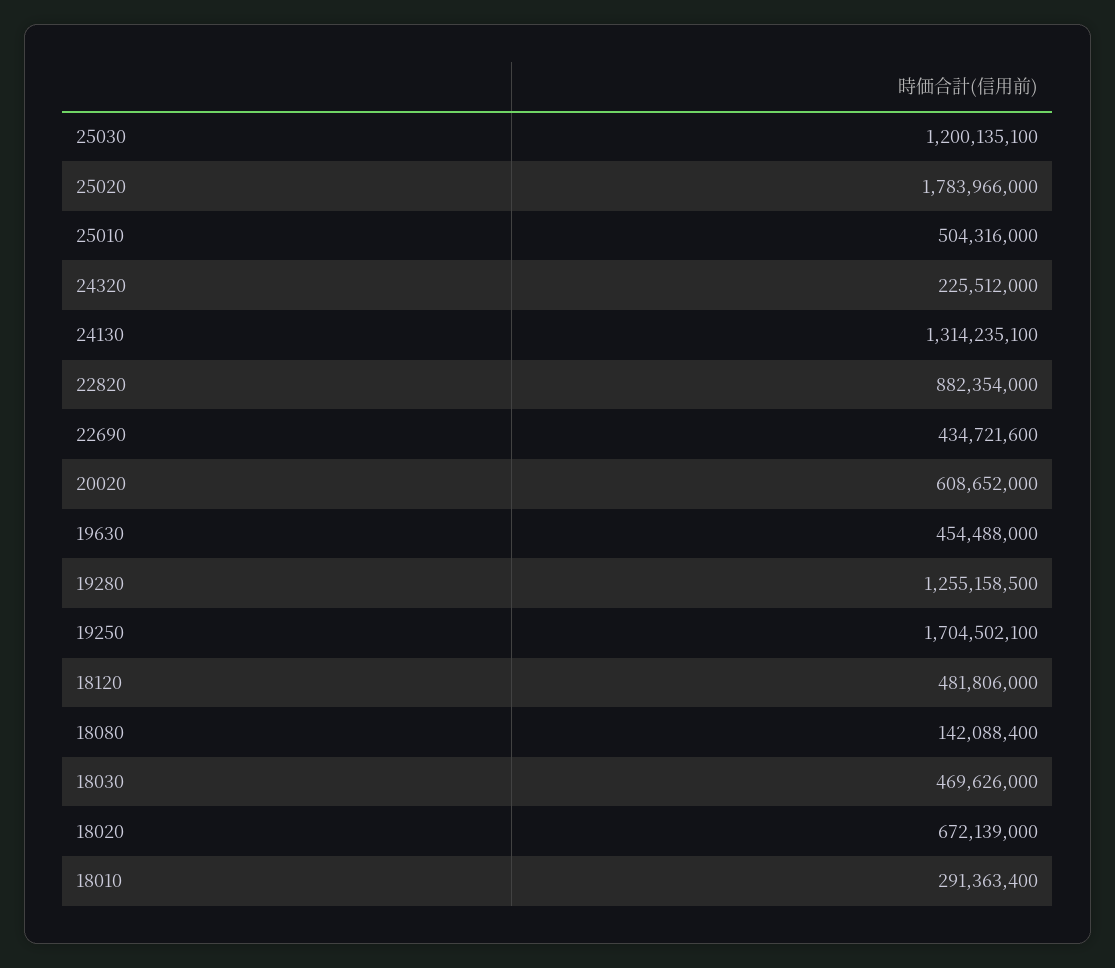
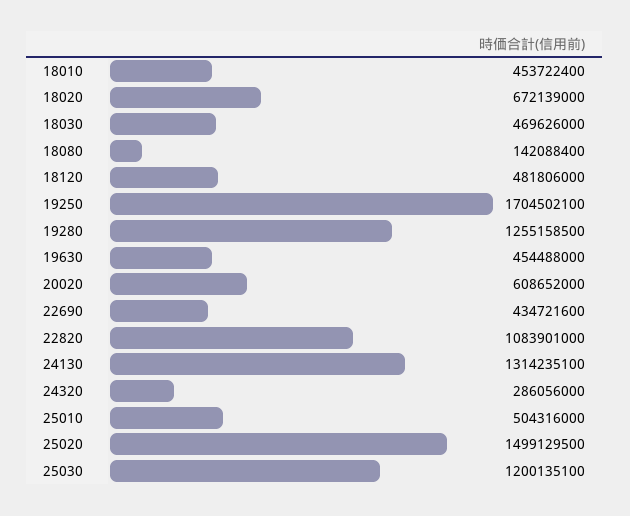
  {
    "25030": 1200135100,
-   "25020": 1783966000,
+   "25020": 1499129500,
    "25010": 504316000,
-   "24320": 225512000,
+   "24320": 286056000,
    "24130": 1314235100,
-   "22820": 882354000,
+   "22820": 1083901000,
    "22690": 434721600,
    "20020": 608652000,
    "19630": 454488000,
    "19280": 1255158500,
    "19250": 1704502100,
    "18120": 481806000,
    "18080": 142088400,
    "18030": 469626000,
    "18020": 672139000,
-   "18010": 291363400
+   "18010": 453722400
  }

